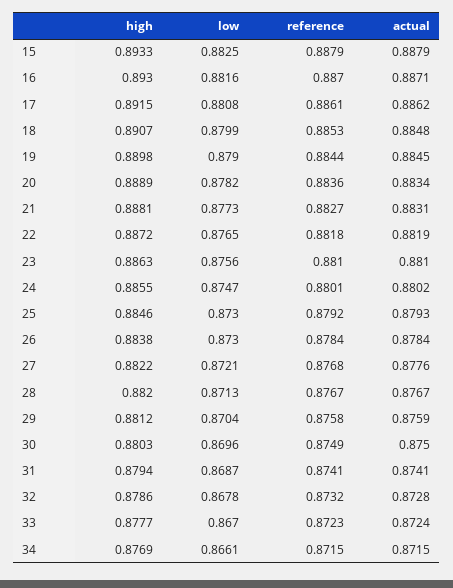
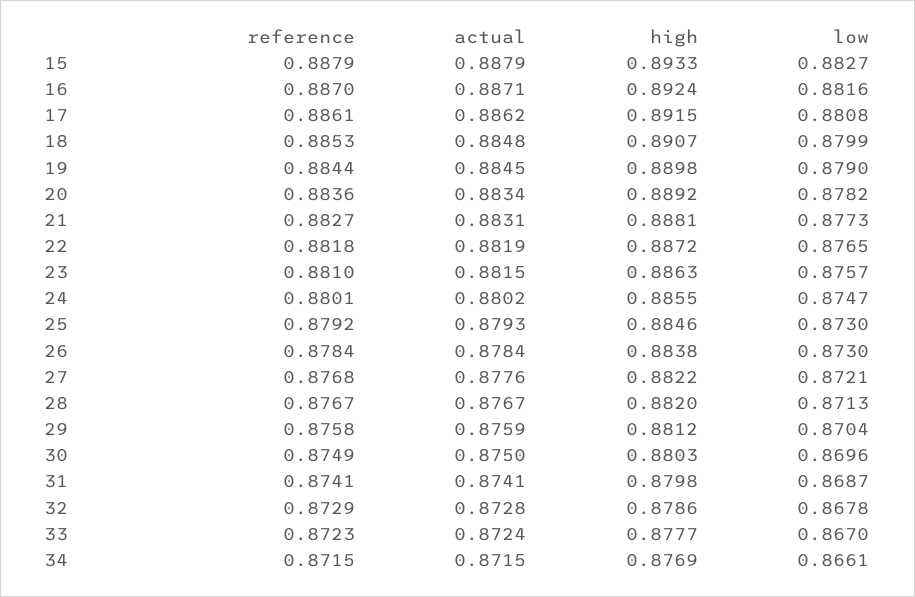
  {
    "high": {
      "15": 0.8933,
-     "16": 0.893,
+     "16": 0.8924,
      "17": 0.8915,
      "18": 0.8907,
      "19": 0.8898,
-     "20": 0.8889,
+     "20": 0.8892,
      "21": 0.8881,
      "22": 0.8872,
      "23": 0.8863,
      "24": 0.8855,
      "25": 0.8846,
      "26": 0.8838,
      "27": 0.8822,
      "28": 0.882,
      "29": 0.8812,
      "30": 0.8803,
-     "31": 0.8794,
+     "31": 0.8798,
      "32": 0.8786,
      "33": 0.8777,
      "34": 0.8769
    },
    "low": {
-     "15": 0.8825,
+     "15": 0.8827,
      "16": 0.8816,
      "17": 0.8808,
      "18": 0.8799,
      "19": 0.879,
      "20": 0.8782,
      "21": 0.8773,
      "22": 0.8765,
-     "23": 0.8756,
+     "23": 0.8757,
      "24": 0.8747,
      "25": 0.873,
      "26": 0.873,
      "27": 0.8721,
      "28": 0.8713,
      "29": 0.8704,
      "30": 0.8696,
      "31": 0.8687,
      "32": 0.8678,
      "33": 0.867,
      "34": 0.8661
    },
    "reference": {
      "15": 0.8879,
      "16": 0.887,
      "17": 0.8861,
      "18": 0.8853,
      "19": 0.8844,
      "20": 0.8836,
      "21": 0.8827,
      "22": 0.8818,
      "23": 0.881,
      "24": 0.8801,
      "25": 0.8792,
      "26": 0.8784,
      "27": 0.8768,
      "28": 0.8767,
      "29": 0.8758,
      "30": 0.8749,
      "31": 0.8741,
-     "32": 0.8732,
+     "32": 0.8729,
      "33": 0.8723,
      "34": 0.8715
    },
    "actual": {
      "15": 0.8879,
      "16": 0.8871,
      "17": 0.8862,
      "18": 0.8848,
      "19": 0.8845,
      "20": 0.8834,
      "21": 0.8831,
      "22": 0.8819,
-     "23": 0.881,
+     "23": 0.8815,
      "24": 0.8802,
      "25": 0.8793,
      "26": 0.8784,
      "27": 0.8776,
      "28": 0.8767,
      "29": 0.8759,
      "30": 0.875,
      "31": 0.8741,
      "32": 0.8728,
      "33": 0.8724,
      "34": 0.8715
    }
  }

